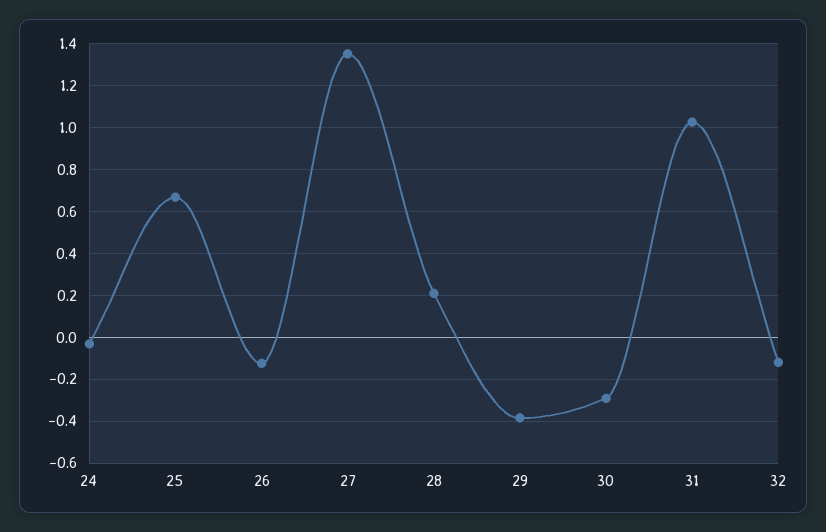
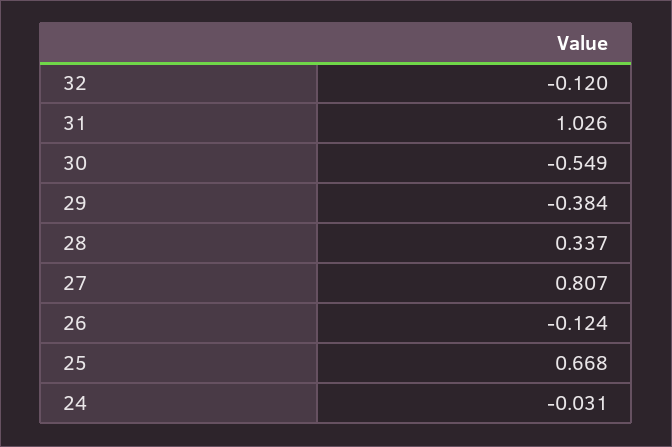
  {
    "24": -0.031,
    "25": 0.668,
    "26": -0.124,
-   "27": 1.35,
+   "27": 0.807,
-   "28": 0.2,
+   "28": 0.337,
    "29": -0.384,
-   "30": -0.3,
+   "30": -0.549,
    "31": 1.026,
    "32": -0.12
  }

